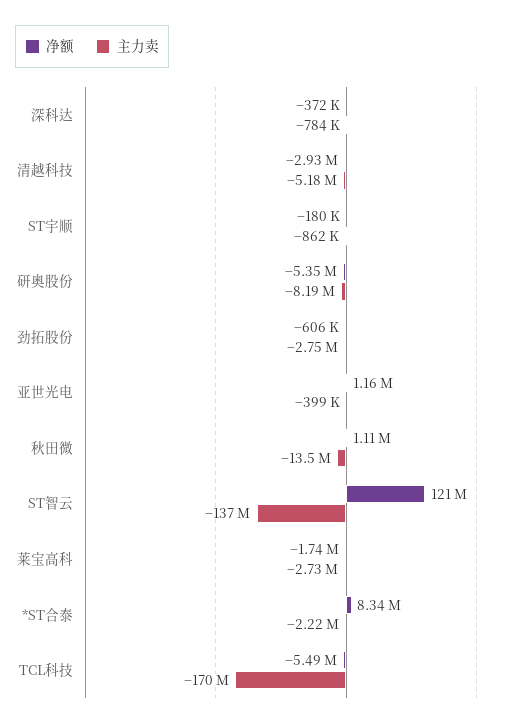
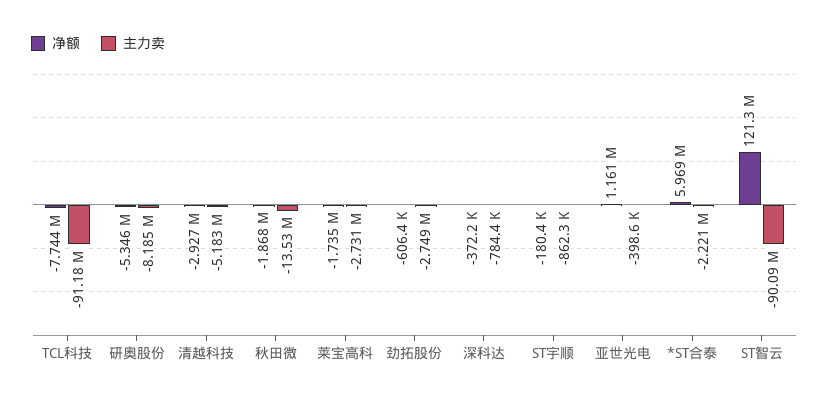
  {
    "净额": {
      "深科达": -372200,
      "清越科技": -2927000,
      "ST宇顺": -180400,
      "研奥股份": -5346000,
      "劲拓股份": -606400,
      "亚世光电": 1161000,
-     "秋田微": 1110000,
+     "秋田微": -1868000,
      "ST智云": 121300000,
      "莱宝高科": -1735000,
-     "*ST合泰": 8340000,
+     "*ST合泰": 5969000,
-     "TCL科技": -5490000
+     "TCL科技": -7744000
    },
    "主力卖": {
      "深科达": -784400,
      "清越科技": -5183000,
      "ST宇顺": -862300,
      "研奥股份": -8185000,
      "劲拓股份": -2749000,
      "亚世光电": -398600,
      "秋田微": -13530000,
-     "ST智云": -137000000,
+     "ST智云": -90090000,
      "莱宝高科": -2731000,
      "*ST合泰": -2221000,
-     "TCL科技": -170000000
+     "TCL科技": -91180000
    }
  }

